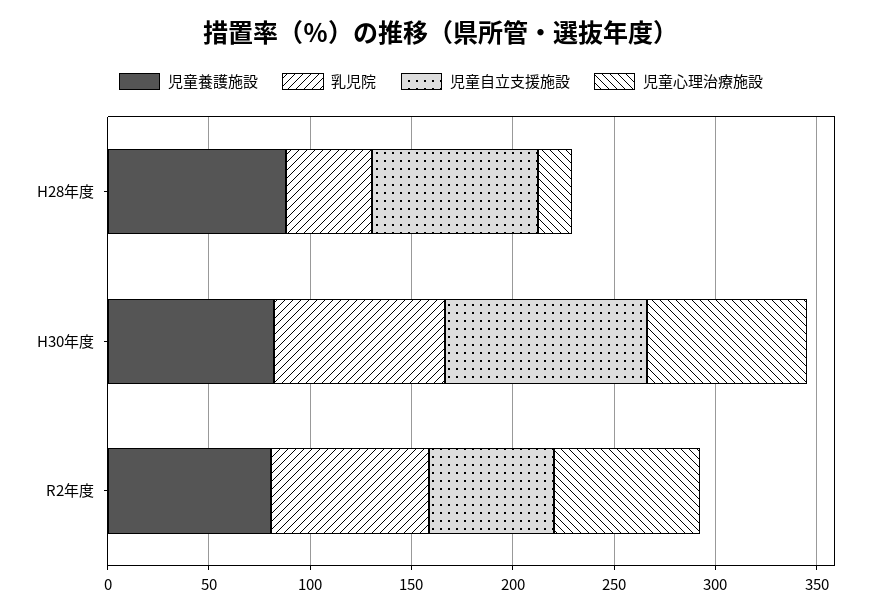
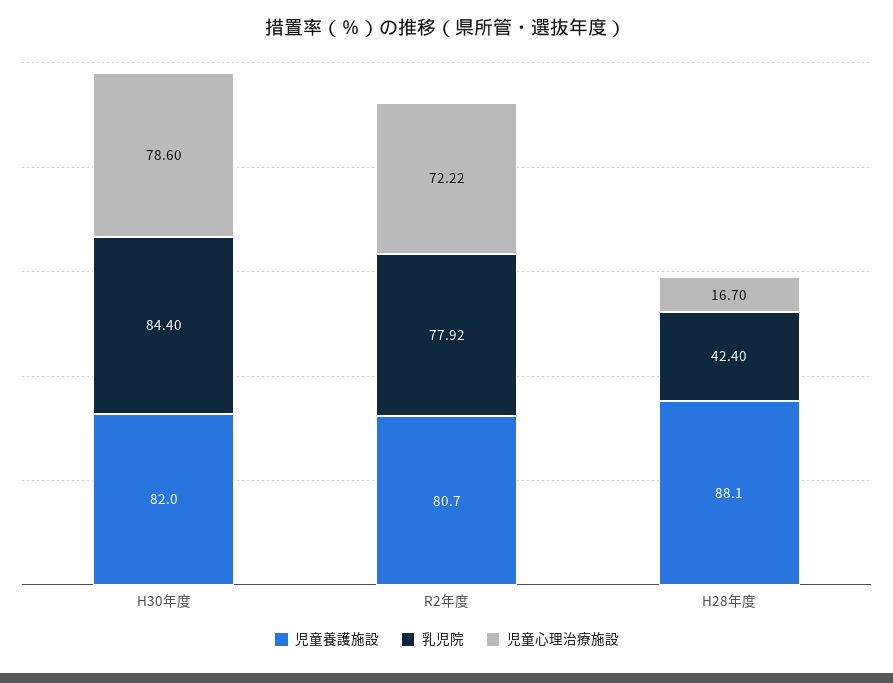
  {
    "児童養護施設": {
      "H28年度": 88.1,
      "H30年度": 82,
      "R2年度": 80.7
    },
    "乳児院": {
      "H28年度": 42.4,
      "H30年度": 84.4,
      "R2年度": 77.92
    },
-   "児童自立支援施設": {
-     "H28年度": 80,
-     "H30年度": 100,
-     "R2年度": 60
-   },
    "児童心理治療施設": {
      "H28年度": 16.7,
      "H30年度": 78.6,
      "R2年度": 72.22
    }
  }

